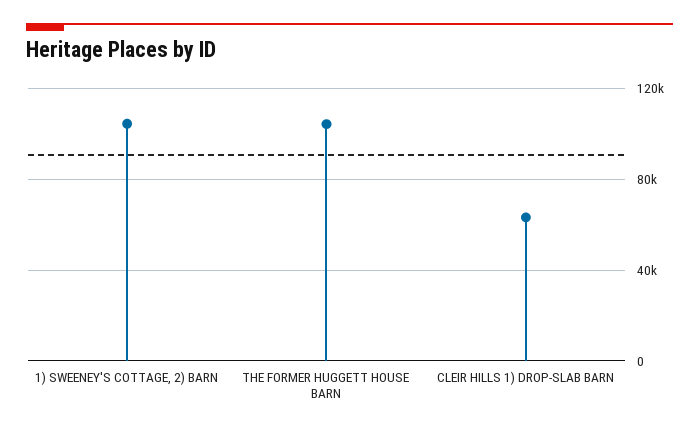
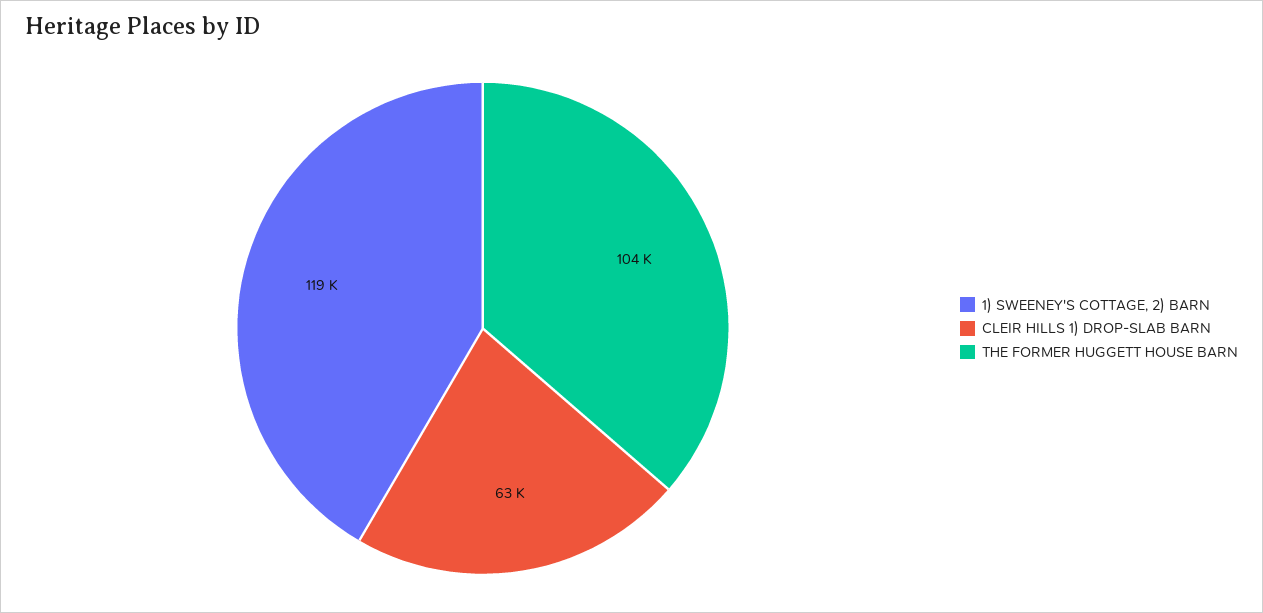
  {
-   "1) SWEENEY'S COTTAGE, 2) BARN": 105000,
+   "1) SWEENEY'S COTTAGE, 2) BARN": 119000,
    "THE FORMER HUGGETT HOUSE BARN": 104000,
    "CLEIR HILLS 1) DROP-SLAB BARN": 63000
  }

